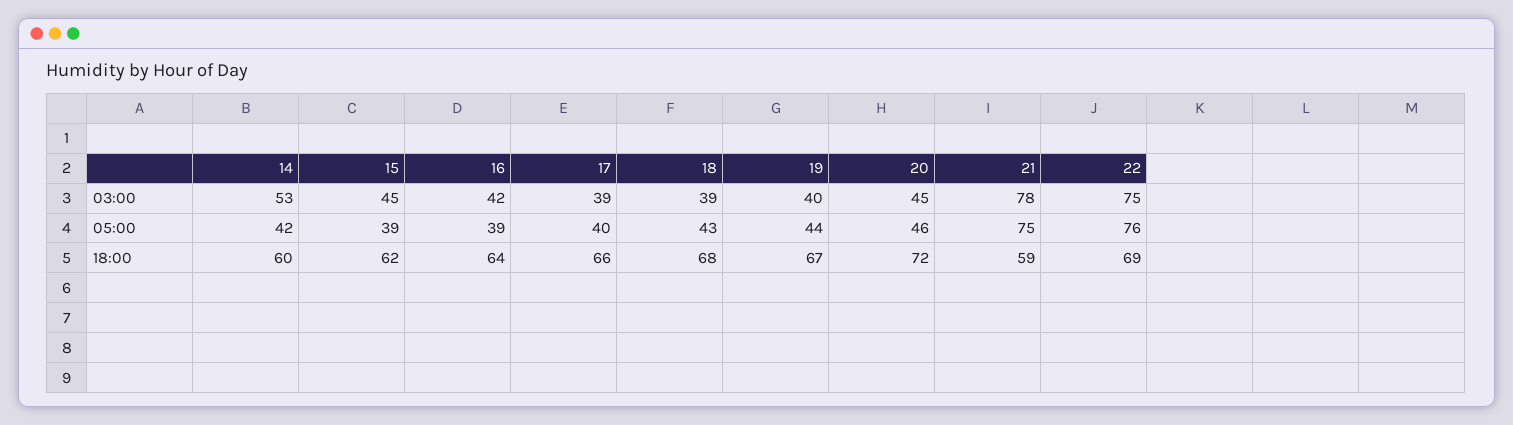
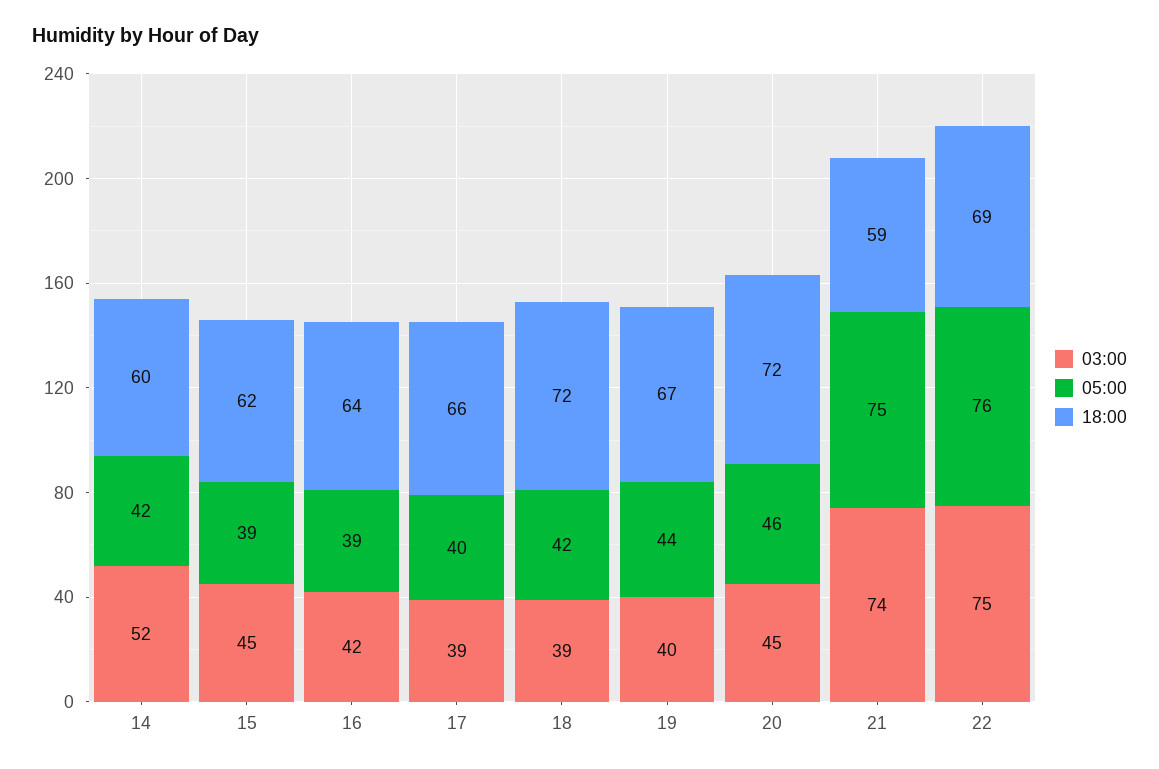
  {
    "03:00": {
-     "14": 53,
+     "14": 52,
      "15": 45,
      "16": 42,
      "17": 39,
      "18": 39,
      "19": 40,
      "20": 45,
-     "21": 78,
+     "21": 74,
      "22": 75
    },
    "05:00": {
      "14": 42,
      "15": 39,
      "16": 39,
      "17": 40,
-     "18": 43,
+     "18": 42,
      "19": 44,
      "20": 46,
      "21": 75,
      "22": 76
    },
    "18:00": {
      "14": 60,
      "15": 62,
      "16": 64,
      "17": 66,
-     "18": 68,
+     "18": 72,
      "19": 67,
      "20": 72,
      "21": 59,
      "22": 69
    }
  }

